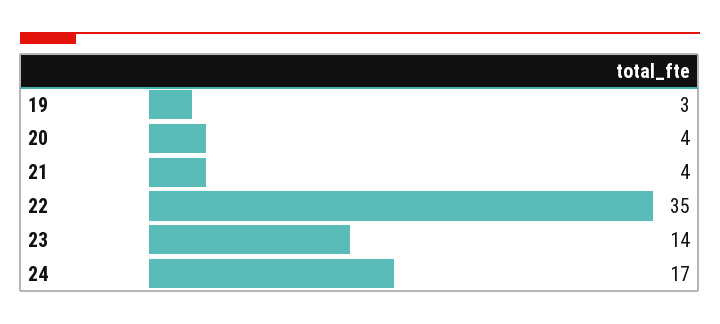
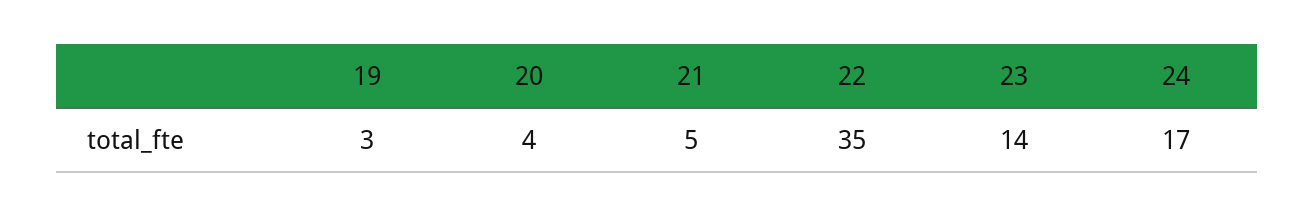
  {
    "19": 3,
    "20": 4,
-   "21": 4,
+   "21": 5,
    "22": 35,
    "23": 14,
    "24": 17
  }

